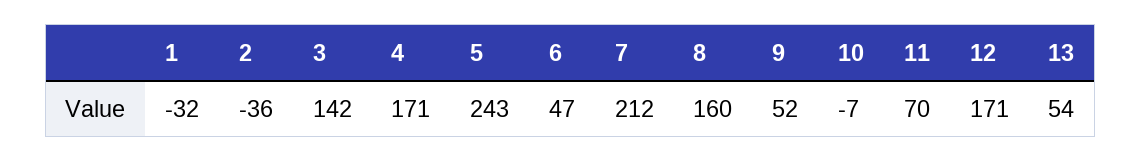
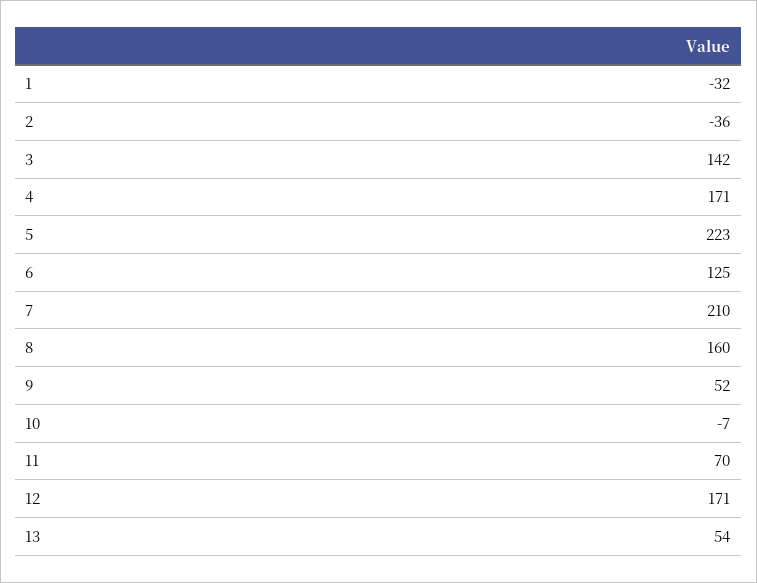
  {
    "1": -32,
    "2": -36,
    "3": 142,
    "4": 171,
-   "5": 243,
+   "5": 223,
-   "6": 47,
+   "6": 125,
-   "7": 212,
+   "7": 210,
    "8": 160,
    "9": 52,
    "10": -7,
    "11": 70,
    "12": 171,
    "13": 54
  }

